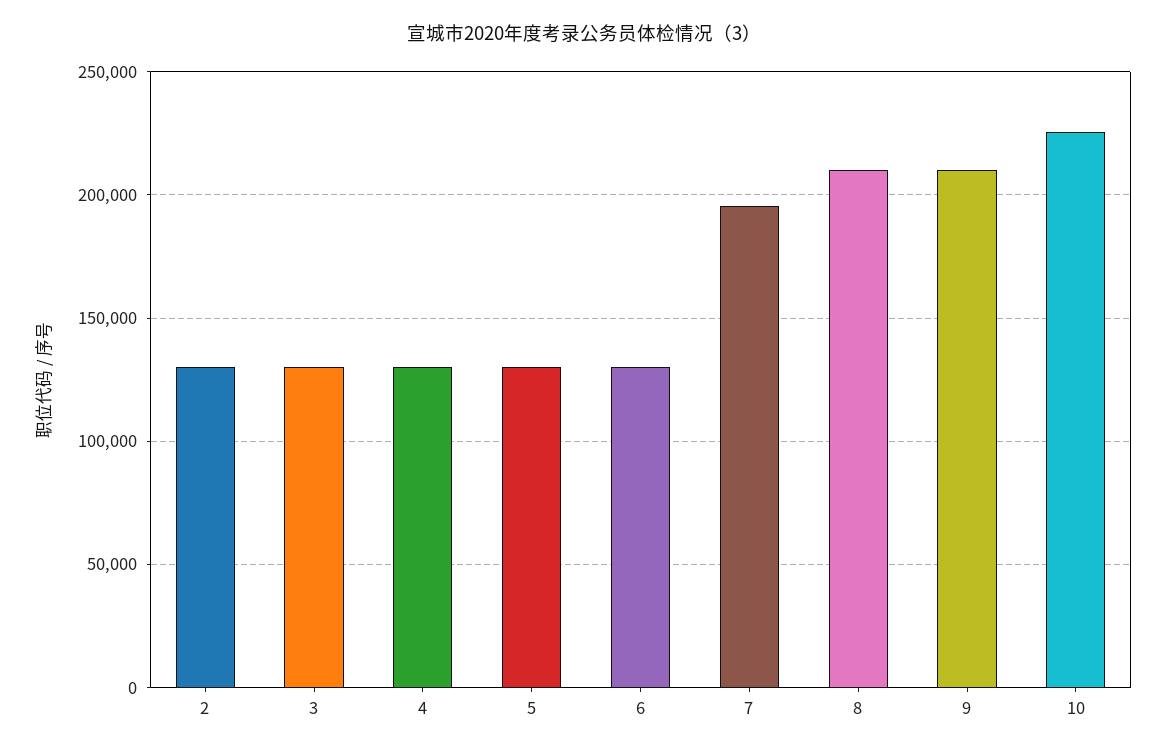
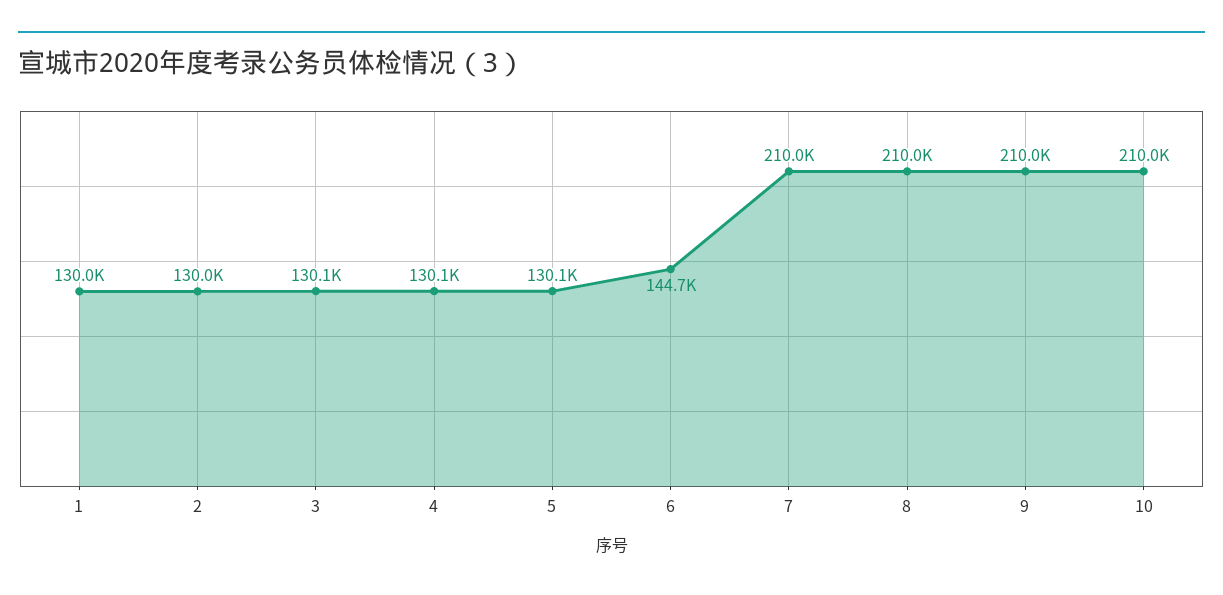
  {
    "2": 130000,
    "3": 130100,
    "4": 130100,
    "5": 130100,
-   "6": 130000,
+   "6": 144700,
-   "7": 195000,
+   "7": 210000,
    "8": 210000,
    "9": 210000,
-   "10": 225000
+   "10": 210000,
+   "1": 130000
  }

